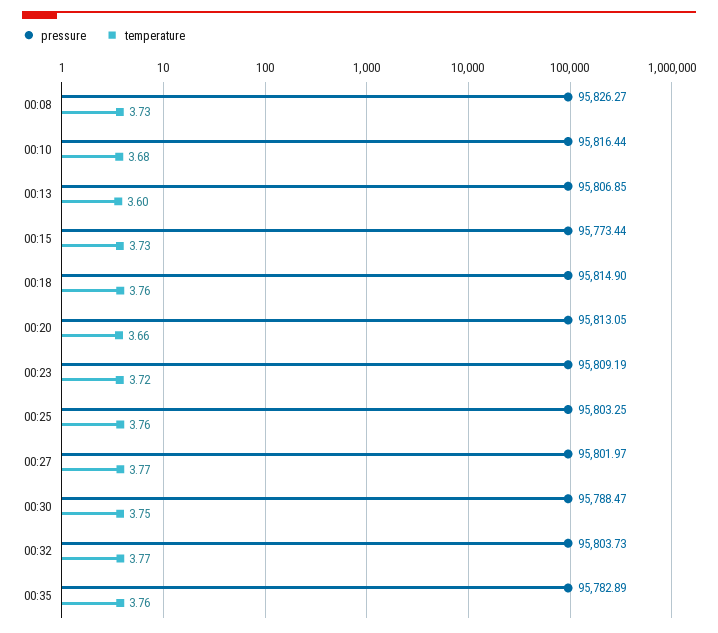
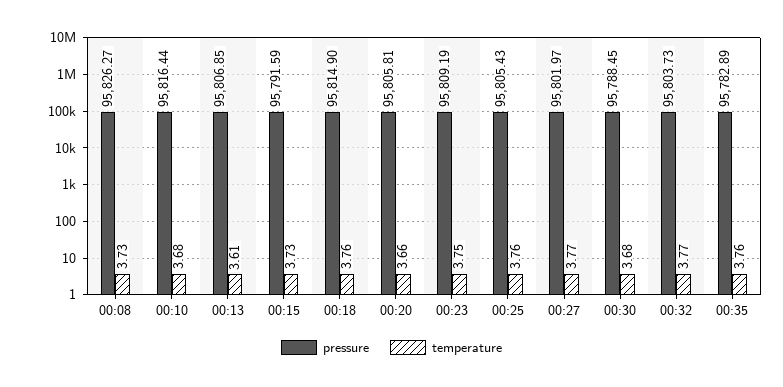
  {
    "pressure": {
      "00:08": 95826.27,
      "00:10": 95816.44,
      "00:13": 95806.85,
-     "00:15": 95773.44,
+     "00:15": 95791.59,
      "00:18": 95814.9,
-     "00:20": 95813.05,
+     "00:20": 95805.81,
      "00:23": 95809.19,
-     "00:25": 95803.25,
+     "00:25": 95805.43,
      "00:27": 95801.97,
-     "00:30": 95788.47,
+     "00:30": 95788.45,
      "00:32": 95803.73,
      "00:35": 95782.89
    },
    "temperature": {
      "00:08": 3.73,
      "00:10": 3.68,
-     "00:13": 3.6,
+     "00:13": 3.61,
      "00:15": 3.73,
      "00:18": 3.76,
      "00:20": 3.66,
-     "00:23": 3.72,
+     "00:23": 3.75,
      "00:25": 3.76,
      "00:27": 3.77,
-     "00:30": 3.75,
+     "00:30": 3.68,
      "00:32": 3.77,
      "00:35": 3.76
    }
  }

